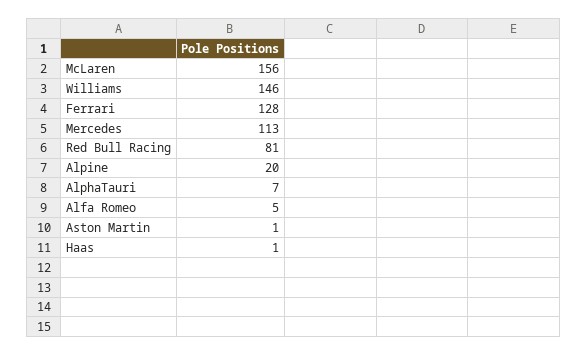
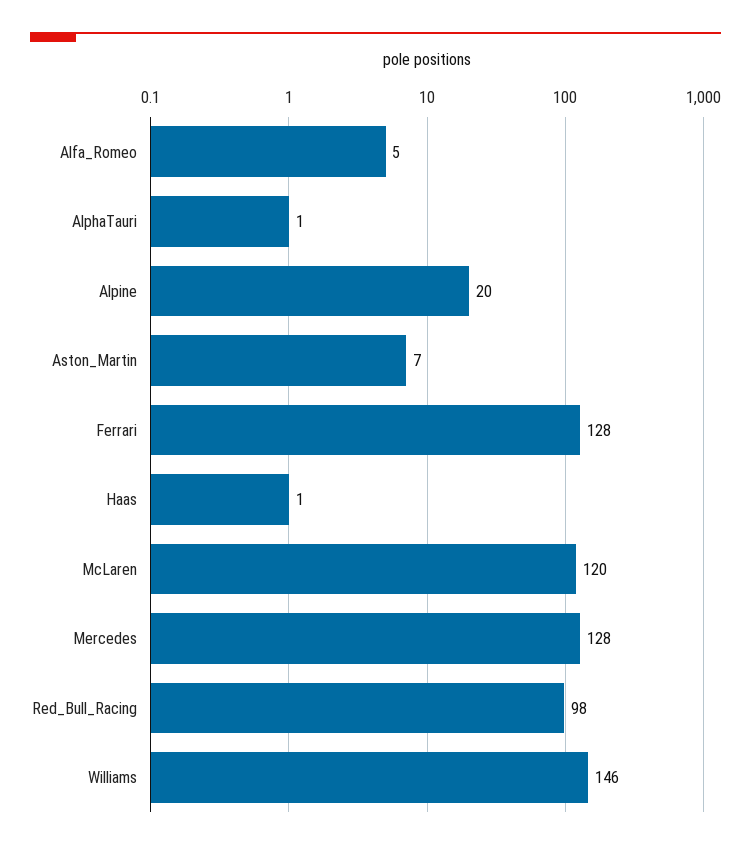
  {
-   "McLaren": 156,
+   "McLaren": 120,
    "Williams": 146,
    "Ferrari": 128,
-   "Mercedes": 113,
+   "Mercedes": 128,
-   "Red Bull Racing": 81,
+   "Red Bull Racing": 98,
    "Alpine": 20,
-   "AlphaTauri": 7,
+   "AlphaTauri": 1,
    "Alfa Romeo": 5,
-   "Aston Martin": 1,
+   "Aston Martin": 7,
    "Haas": 1
  }

